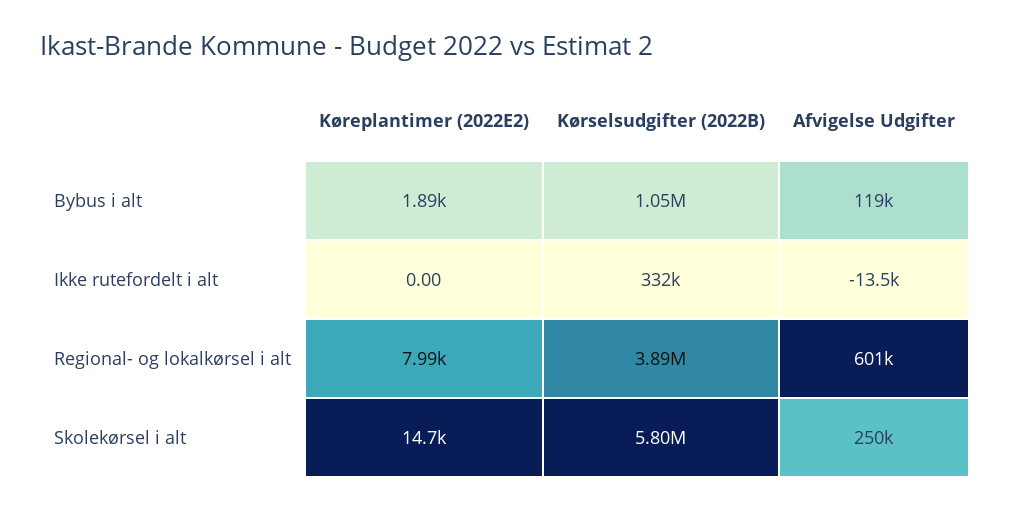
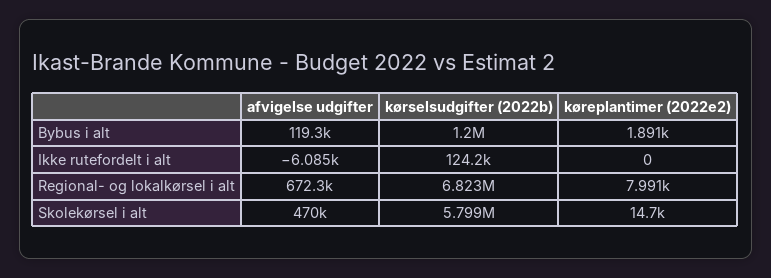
  {
    "Køreplantimer (2022E2)": {
      "Bybus i alt": 1891,
      "Ikke rutefordelt i alt": 0,
      "Regional- og lokalkørsel i alt": 7991,
      "Skolekørsel i alt": 14700
    },
    "Kørselsudgifter (2022B)": {
-     "Bybus i alt": 1050000,
+     "Bybus i alt": 1200000,
-     "Ikke rutefordelt i alt": 332000,
+     "Ikke rutefordelt i alt": 124200,
-     "Regional- og lokalkørsel i alt": 3890000,
+     "Regional- og lokalkørsel i alt": 6823000,
      "Skolekørsel i alt": 5799000
    },
    "Afvigelse Udgifter": {
      "Bybus i alt": 119300,
-     "Ikke rutefordelt i alt": -13500,
+     "Ikke rutefordelt i alt": -6085,
-     "Regional- og lokalkørsel i alt": 601000,
+     "Regional- og lokalkørsel i alt": 672300,
-     "Skolekørsel i alt": 250000
+     "Skolekørsel i alt": 470000
    }
  }

